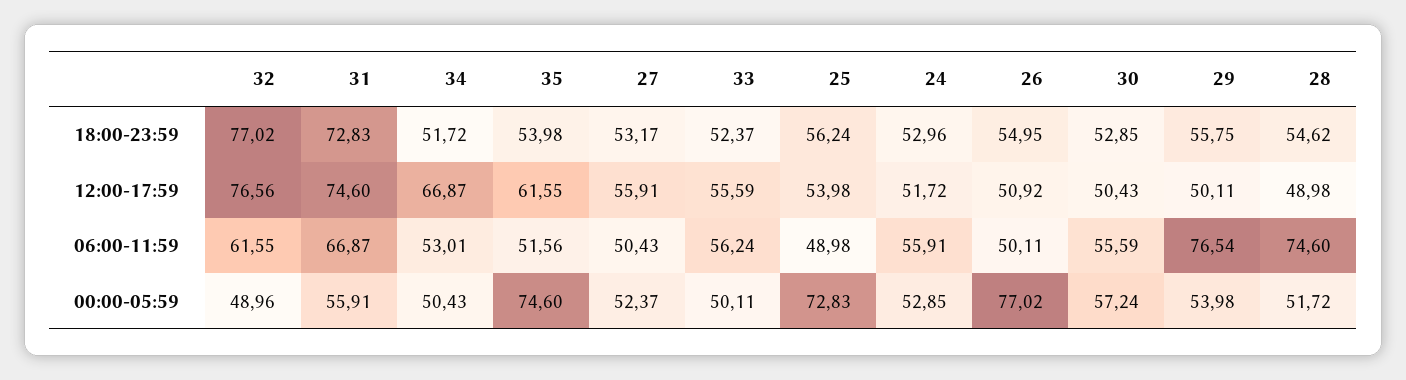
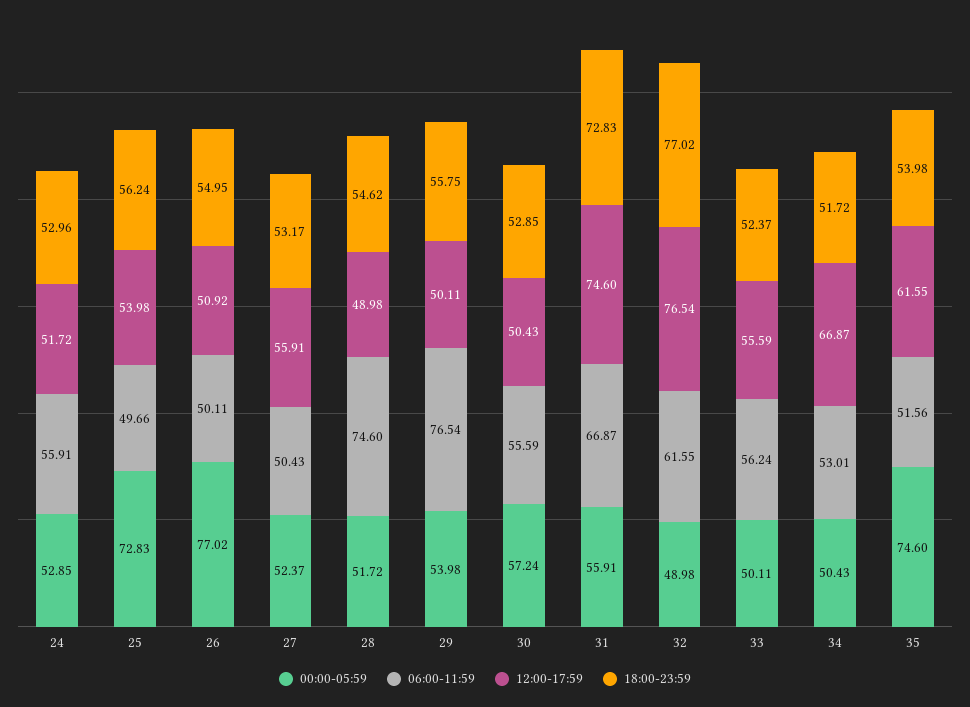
  {
    "18:00-23:59": {
      "32": 77.02,
      "31": 72.83,
      "34": 51.72,
      "35": 53.98,
      "27": 53.17,
      "33": 52.37,
      "25": 56.24,
      "24": 52.96,
      "26": 54.95,
      "30": 52.85,
      "29": 55.75,
      "28": 54.62
    },
    "12:00-17:59": {
-     "32": 76.56,
+     "32": 76.54,
      "31": 74.6,
      "34": 66.87,
      "35": 61.55,
      "27": 55.91,
      "33": 55.59,
      "25": 53.98,
      "24": 51.72,
      "26": 50.92,
      "30": 50.43,
      "29": 50.11,
      "28": 48.98
    },
    "06:00-11:59": {
      "32": 61.55,
      "31": 66.87,
      "34": 53.01,
      "35": 51.56,
      "27": 50.43,
      "33": 56.24,
-     "25": 48.98,
+     "25": 49.66,
      "24": 55.91,
      "26": 50.11,
      "30": 55.59,
      "29": 76.54,
      "28": 74.6
    },
    "00:00-05:59": {
-     "32": 48.96,
+     "32": 48.98,
      "31": 55.91,
      "34": 50.43,
      "35": 74.6,
      "27": 52.37,
      "33": 50.11,
      "25": 72.83,
      "24": 52.85,
      "26": 77.02,
      "30": 57.24,
      "29": 53.98,
      "28": 51.72
    }
  }

